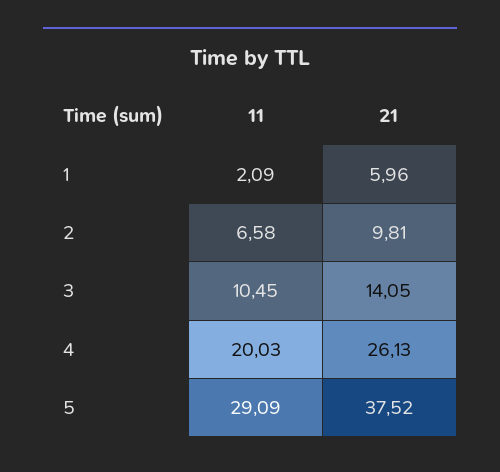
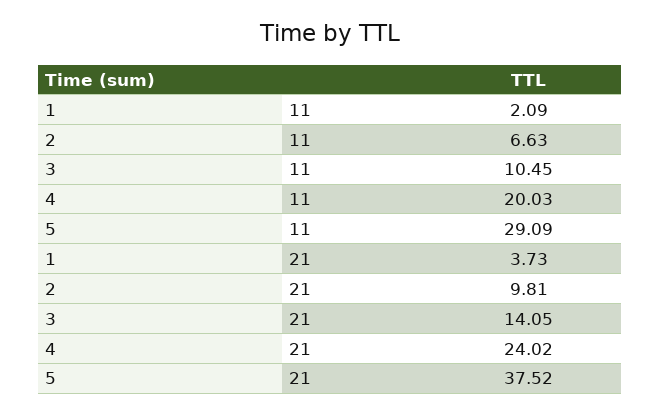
  {
    "11": {
      "1": 2.09,
-     "2": 6.58,
+     "2": 6.63,
      "3": 10.45,
      "4": 20.03,
      "5": 29.09
    },
    "21": {
-     "1": 5.96,
+     "1": 3.73,
      "2": 9.81,
      "3": 14.05,
-     "4": 26.13,
+     "4": 24.02,
      "5": 37.52
    }
  }

